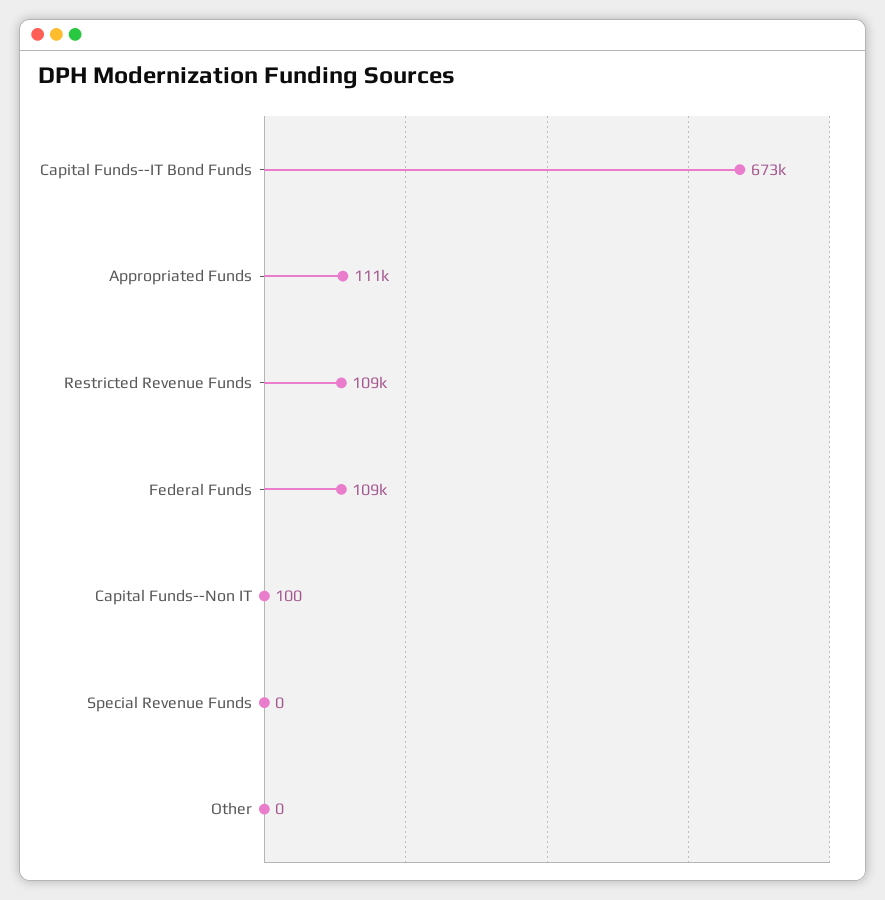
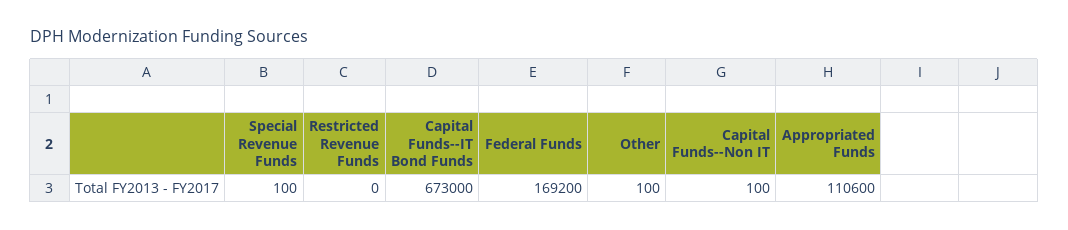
  {
    "Capital Funds--IT Bond Funds": 673000,
    "Appropriated Funds": 110600,
-   "Restricted Revenue Funds": 109000,
+   "Restricted Revenue Funds": 0,
-   "Federal Funds": 109000,
+   "Federal Funds": 169200,
    "Capital Funds--Non IT": 100,
-   "Special Revenue Funds": 0,
+   "Special Revenue Funds": 100,
-   "Other": 0
+   "Other": 100
  }

